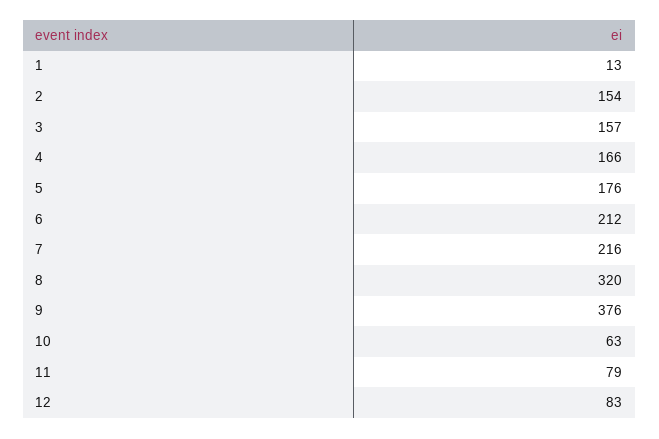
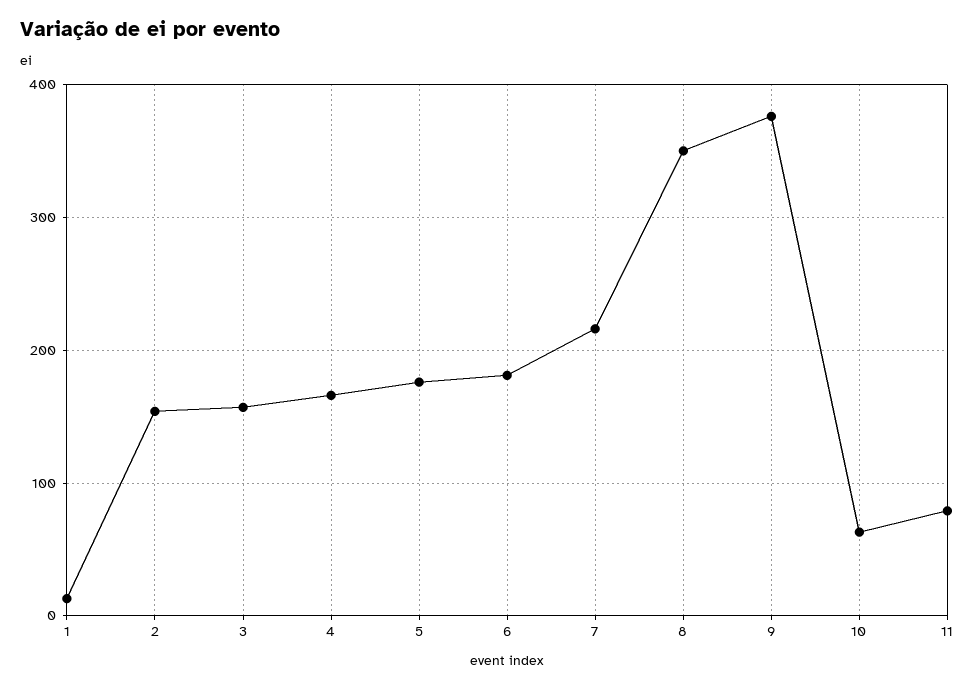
  {
    "1": 13,
    "2": 154,
    "3": 157,
    "4": 166,
    "5": 176,
-   "6": 212,
+   "6": 180,
    "7": 216,
-   "8": 320,
+   "8": 350,
    "9": 376,
    "10": 63,
-   "11": 79,
+   "11": 79
-   "12": 83
  }

